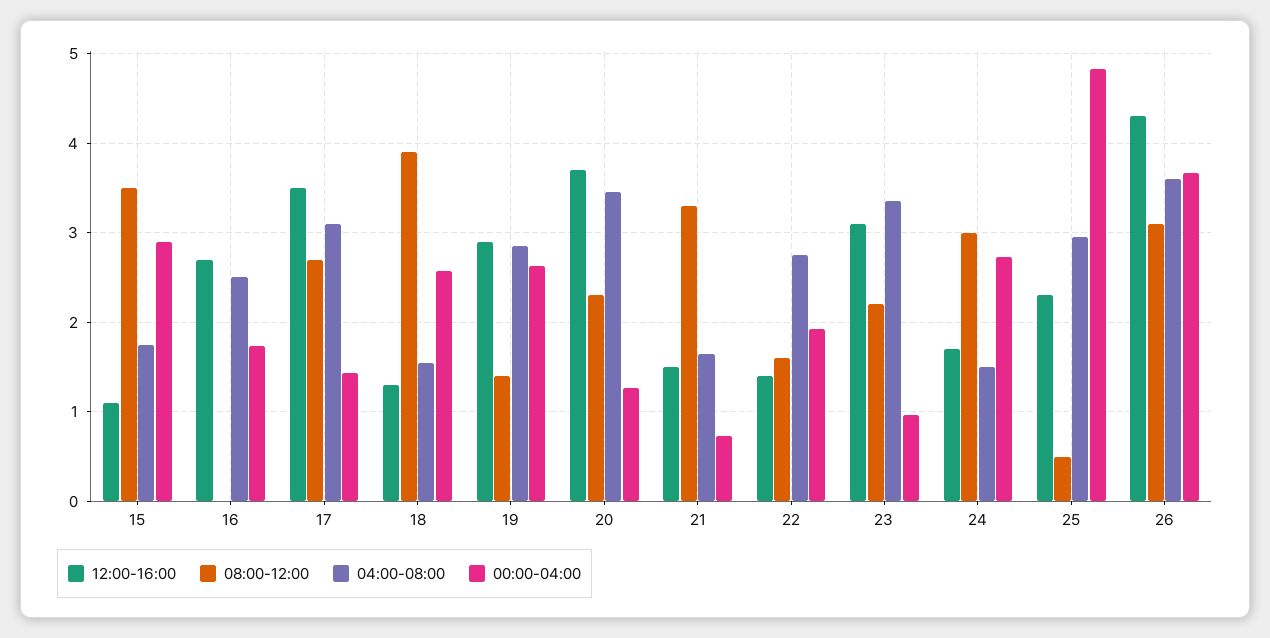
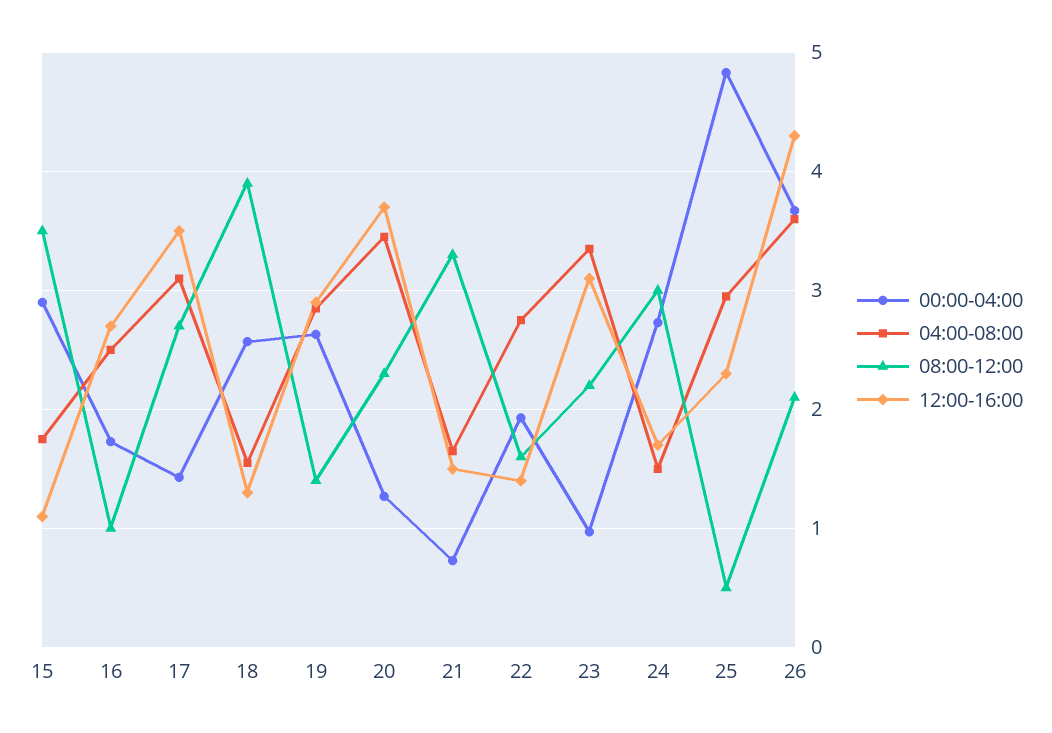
  {
    "12:00-16:00": {
      "15": 1.1,
      "16": 2.7,
      "17": 3.5,
      "18": 1.3,
      "19": 2.9,
      "20": 3.7,
      "21": 1.5,
      "22": 1.4,
      "23": 3.1,
      "24": 1.7,
      "25": 2.3,
      "26": 4.3
    },
    "08:00-12:00": {
      "15": 3.5,
-     "16": 0,
+     "16": 1,
      "17": 2.7,
      "18": 3.9,
      "19": 1.4,
      "20": 2.3,
      "21": 3.3,
      "22": 1.6,
      "23": 2.2,
      "24": 3,
      "25": 0.5,
-     "26": 3.1
+     "26": 2.1
    },
    "04:00-08:00": {
      "15": 1.8,
      "16": 2.5,
      "17": 3.1,
      "18": 1.6,
      "19": 2.9,
      "20": 3.5,
      "21": 1.7,
      "22": 2.8,
      "23": 3.4,
      "24": 1.5,
      "25": 3,
      "26": 3.6
    },
    "00:00-04:00": {
      "15": 2.9,
      "16": 1.7,
      "17": 1.4,
      "18": 2.6,
      "19": 2.6,
      "20": 1.3,
      "21": 0.7,
      "22": 1.9,
      "23": 1,
      "24": 2.7,
      "25": 4.8,
      "26": 3.7
    }
  }

